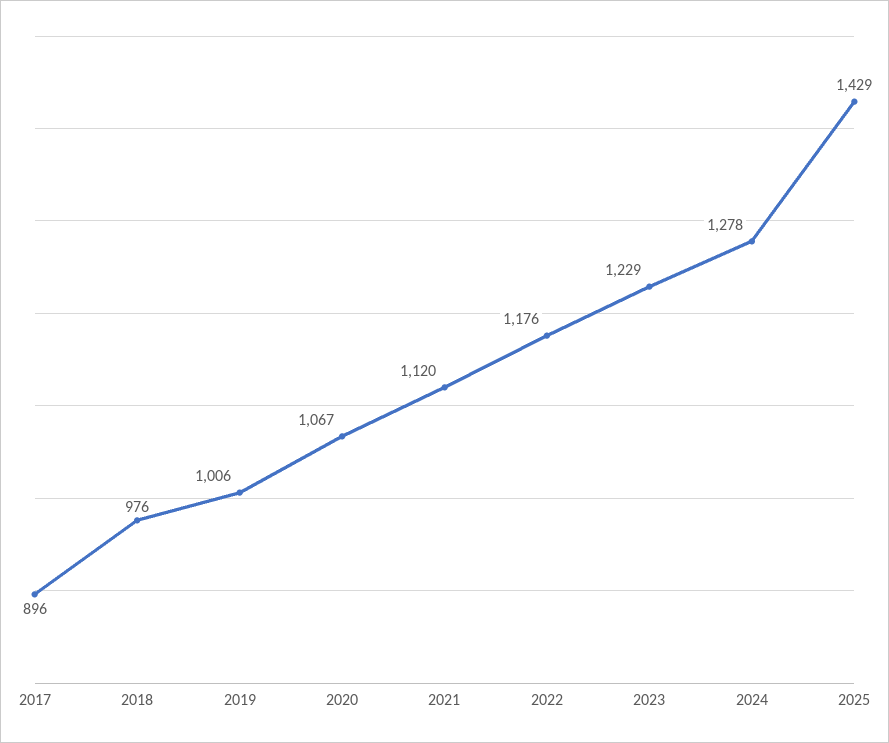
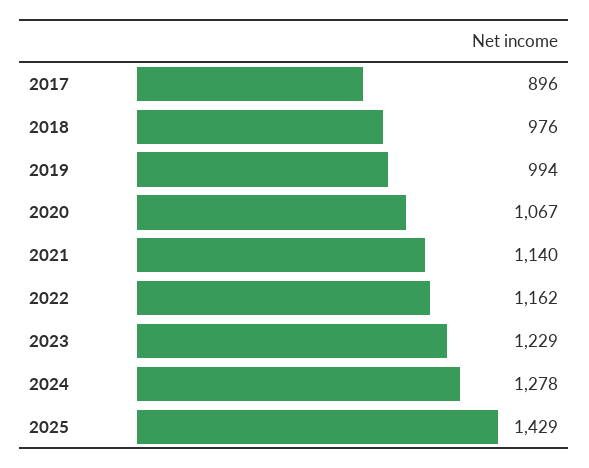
  {
    "2017": 896,
    "2018": 976,
-   "2019": 1006,
+   "2019": 994,
    "2020": 1067,
-   "2021": 1120,
+   "2021": 1140,
-   "2022": 1176,
+   "2022": 1162,
    "2023": 1229,
    "2024": 1278,
    "2025": 1429
  }

